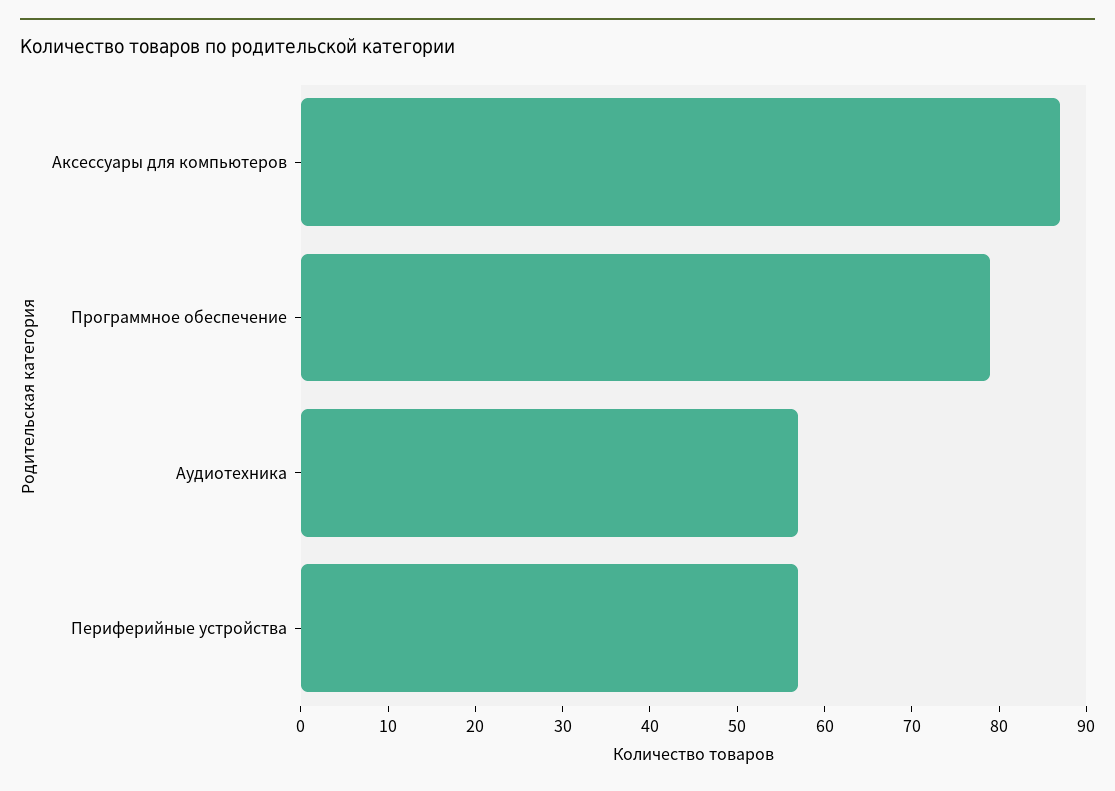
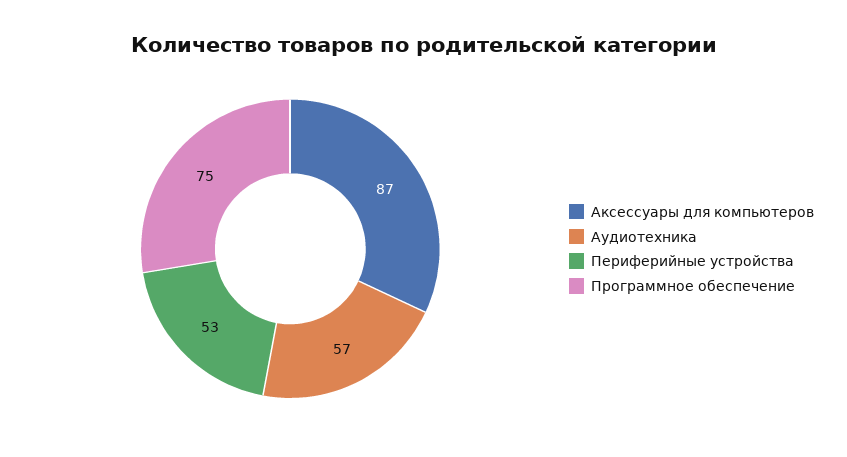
  {
    "Аксессуары для компьютеров": 87,
-   "Программное обеспечение": 79,
+   "Программное обеспечение": 75,
    "Аудиотехника": 57,
-   "Периферийные устройства": 57
+   "Периферийные устройства": 53
  }

